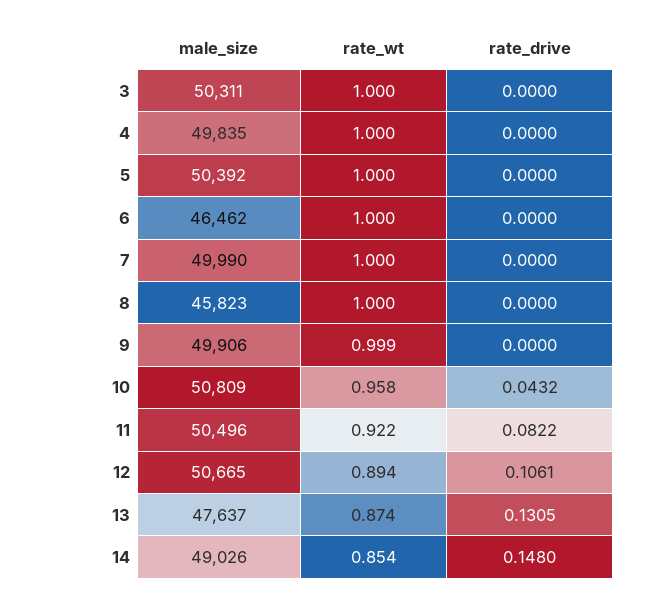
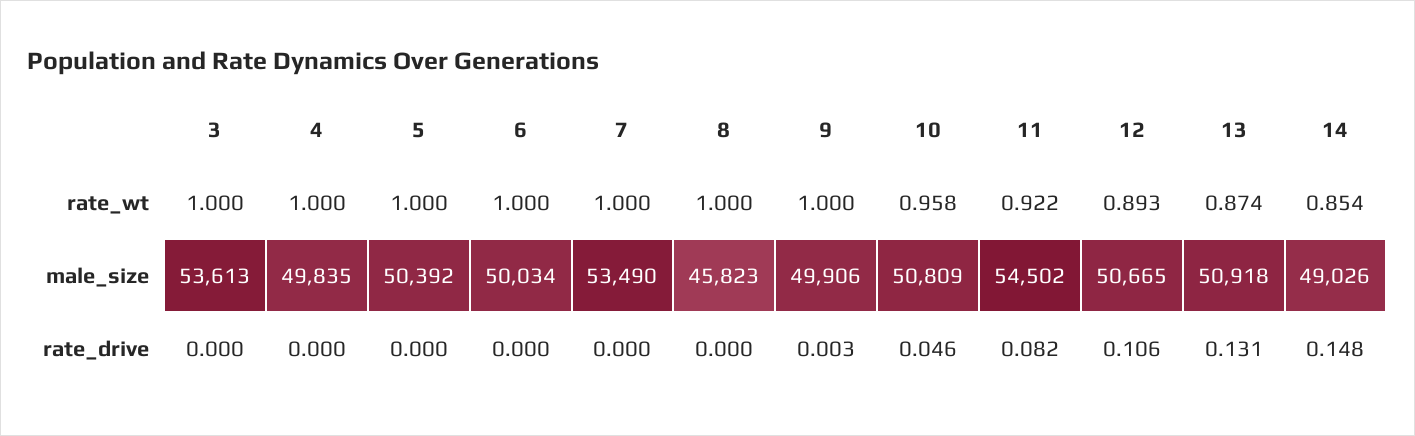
  {
    "male_size": {
-     "3": 50311,
+     "3": 53613,
      "4": 49835,
      "5": 50392,
-     "6": 46462,
+     "6": 50034,
-     "7": 49990,
+     "7": 53490,
      "8": 45823,
      "9": 49906,
      "10": 50809,
-     "11": 50496,
+     "11": 54502,
      "12": 50665,
-     "13": 47637,
+     "13": 50918,
      "14": 49026
    },
    "rate_wt": {
      "3": 1,
      "4": 1,
      "5": 1,
      "6": 1,
      "7": 1,
      "8": 1,
-     "9": 0.999,
+     "9": 1,
      "10": 0.958,
      "11": 0.922,
-     "12": 0.894,
+     "12": 0.893,
      "13": 0.874,
      "14": 0.854
    },
    "rate_drive": {
      "3": 0,
      "4": 0,
      "5": 0,
      "6": 0,
      "7": 0,
      "8": 0,
-     "9": 0,
+     "9": 0.003,
-     "10": 0.0432,
+     "10": 0.046,
      "11": 0.0822,
      "12": 0.1061,
      "13": 0.1305,
      "14": 0.148
    }
  }

